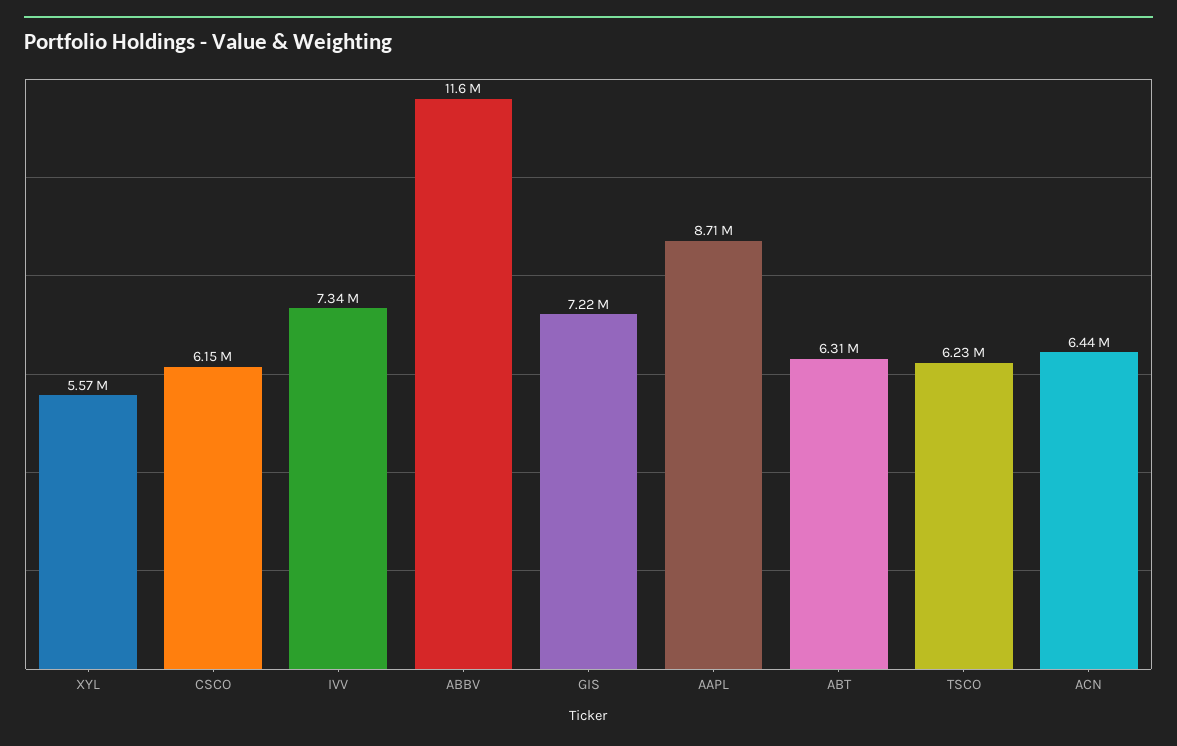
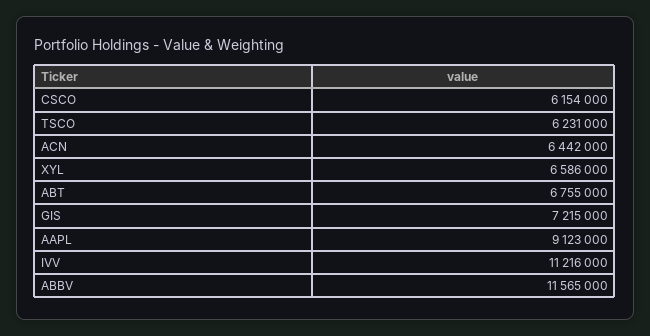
  {
-   "XYL": 5570000,
+   "XYL": 6586000,
    "CSCO": 6154000,
-   "IVV": 7340000,
+   "IVV": 11216000,
    "ABBV": 11565000,
    "GIS": 7215000,
-   "AAPL": 8710000,
+   "AAPL": 9123000,
-   "ABT": 6310000,
+   "ABT": 6755000,
    "TSCO": 6231000,
    "ACN": 6442000
  }

